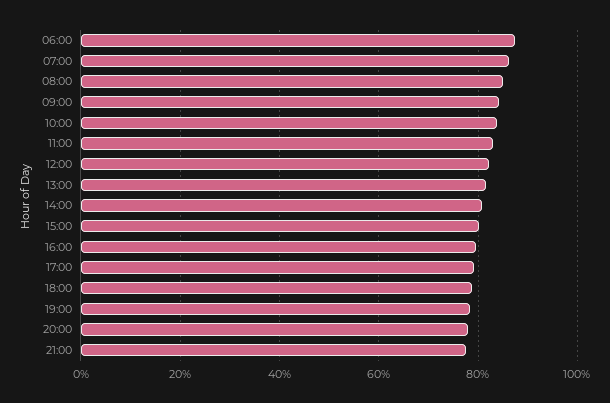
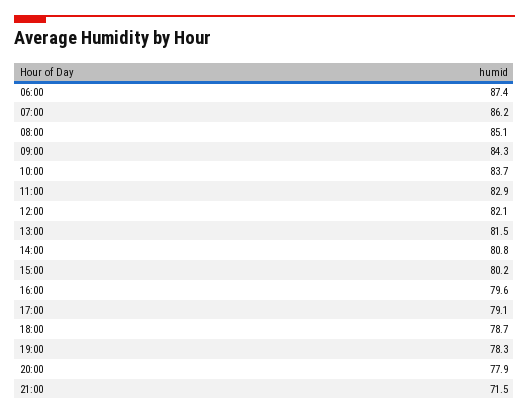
  {
    "06:00": 87.4,
    "07:00": 86.2,
    "08:00": 85.1,
    "09:00": 84.3,
    "10:00": 83.7,
    "11:00": 82.9,
    "12:00": 82.1,
    "13:00": 81.5,
    "14:00": 80.8,
    "15:00": 80.2,
    "16:00": 79.6,
    "17:00": 79.1,
    "18:00": 78.7,
    "19:00": 78.3,
    "20:00": 77.9,
-   "21:00": 78
+   "21:00": 71.5
  }

